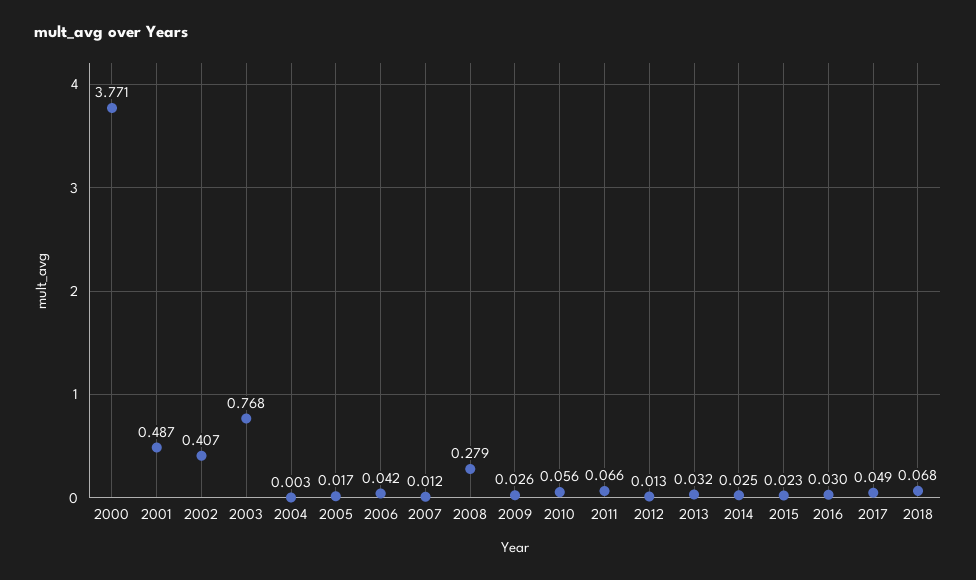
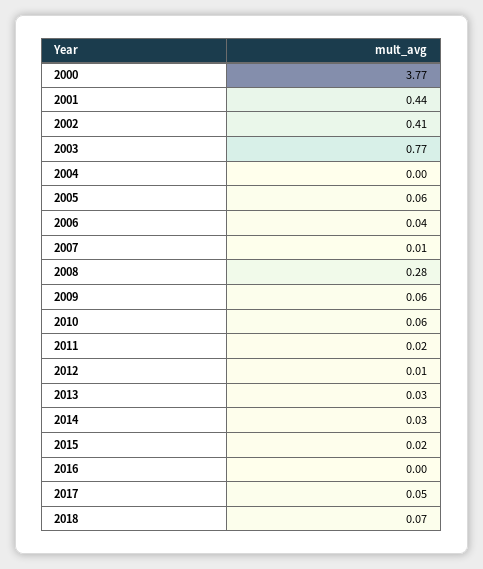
  {
    "2000": 3.771,
-   "2001": 0.487,
+   "2001": 0.44,
    "2002": 0.407,
    "2003": 0.768,
    "2004": 0.003,
-   "2005": 0.017,
+   "2005": 0.06,
    "2006": 0.042,
    "2007": 0.012,
    "2008": 0.279,
-   "2009": 0.026,
+   "2009": 0.06,
    "2010": 0.056,
-   "2011": 0.066,
+   "2011": 0.02,
    "2012": 0.013,
    "2013": 0.032,
    "2014": 0.025,
    "2015": 0.023,
-   "2016": 0.03,
+   "2016": 0,
    "2017": 0.049,
    "2018": 0.068
  }

